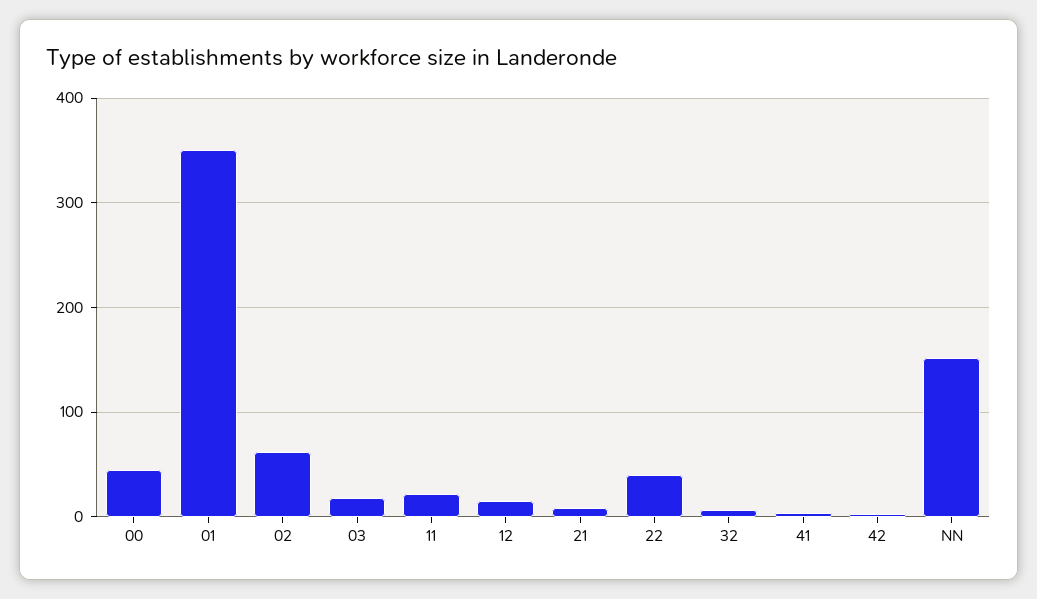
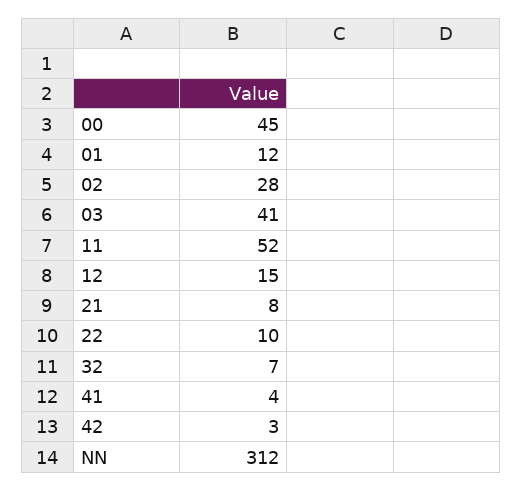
  {
    "00": 45,
-   "01": 350,
+   "01": 12,
-   "02": 60,
+   "02": 28,
-   "03": 20,
+   "03": 41,
-   "11": 20,
+   "11": 52,
    "12": 15,
    "21": 8,
-   "22": 40,
+   "22": 10,
    "32": 7,
    "41": 4,
    "42": 3,
-   "NN": 150
+   "NN": 312
  }

